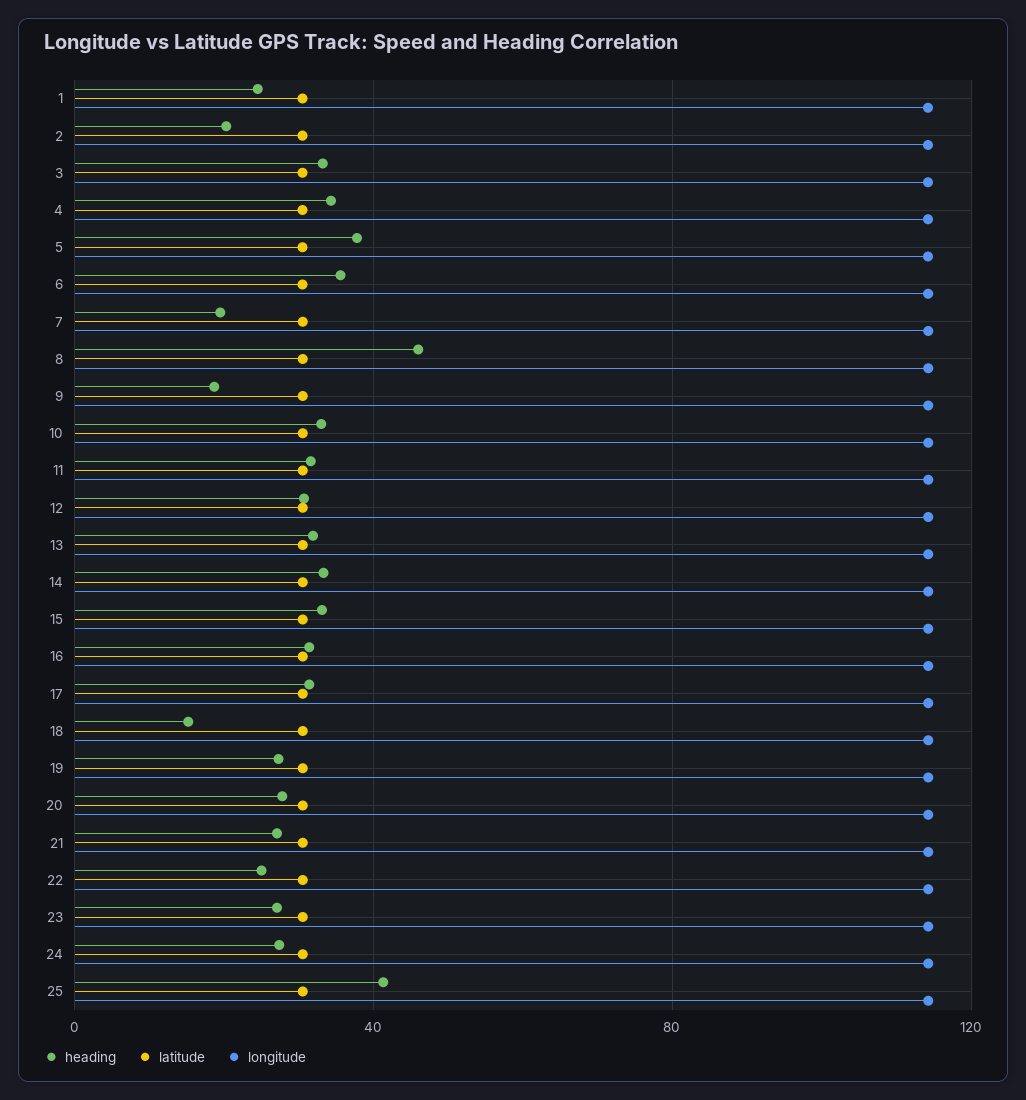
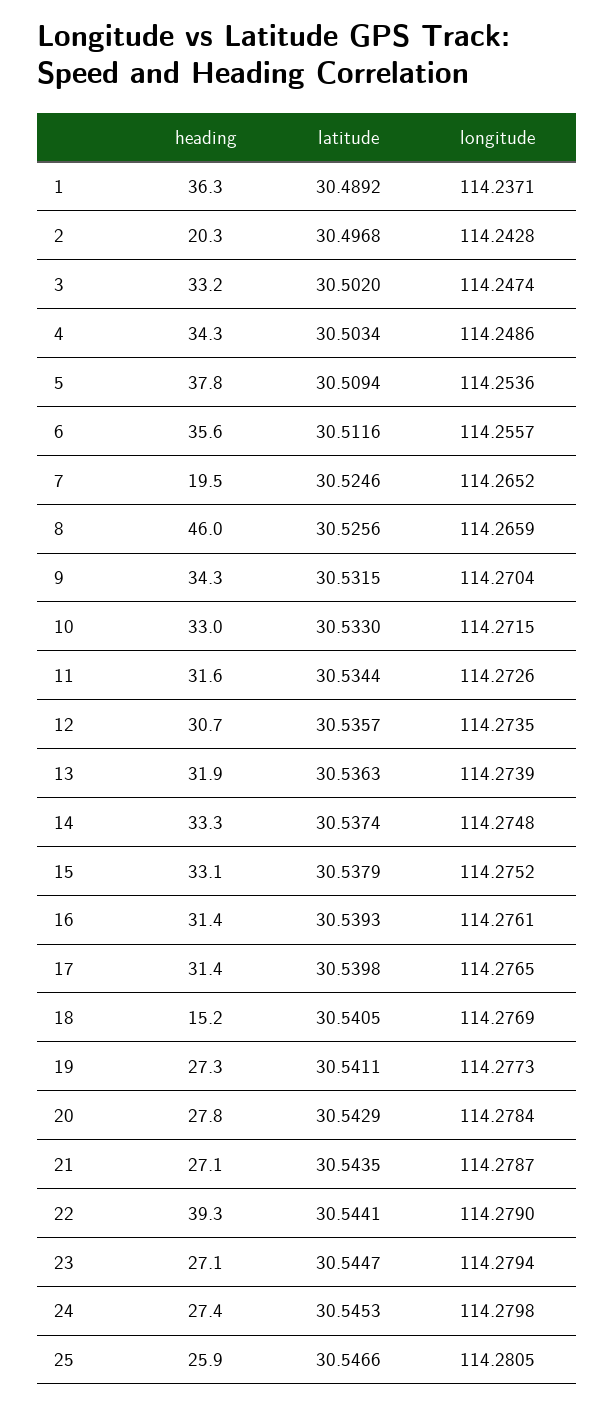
  {
    "heading": {
-     "1": 25,
+     "1": 36.3,
      "2": 20.3,
      "3": 33.2,
      "4": 34.3,
      "5": 37.8,
      "6": 35.6,
      "7": 19.5,
      "8": 46,
-     "9": 20,
+     "9": 34.3,
      "10": 33,
      "11": 31.6,
      "12": 30.7,
      "13": 31.9,
      "14": 33.3,
      "15": 33.1,
      "16": 31.4,
      "17": 31.4,
      "18": 15.2,
      "19": 27.3,
      "20": 27.8,
      "21": 27.1,
-     "22": 25,
+     "22": 39.3,
      "23": 27.1,
      "24": 27.4,
-     "25": 40
+     "25": 25.9
    },
    "latitude": {
      "1": 30.4892,
      "2": 30.4968,
      "3": 30.502,
      "4": 30.5034,
      "5": 30.5094,
      "6": 30.5116,
      "7": 30.5246,
      "8": 30.5256,
      "9": 30.5315,
      "10": 30.533,
      "11": 30.5344,
      "12": 30.5357,
      "13": 30.5363,
      "14": 30.5374,
      "15": 30.5379,
      "16": 30.5393,
      "17": 30.5398,
      "18": 30.5405,
      "19": 30.5411,
      "20": 30.5429,
      "21": 30.5435,
      "22": 30.5441,
      "23": 30.5447,
      "24": 30.5453,
      "25": 30.5466
    },
    "longitude": {
      "1": 114.2371,
      "2": 114.2428,
      "3": 114.2474,
      "4": 114.2486,
      "5": 114.2536,
      "6": 114.2557,
      "7": 114.2652,
      "8": 114.2659,
      "9": 114.2704,
      "10": 114.2715,
      "11": 114.2726,
      "12": 114.2735,
      "13": 114.2739,
      "14": 114.2748,
      "15": 114.2752,
      "16": 114.2761,
      "17": 114.2765,
      "18": 114.2769,
      "19": 114.2773,
      "20": 114.2784,
      "21": 114.2787,
      "22": 114.279,
      "23": 114.2794,
      "24": 114.2798,
      "25": 114.2805
    }
  }

